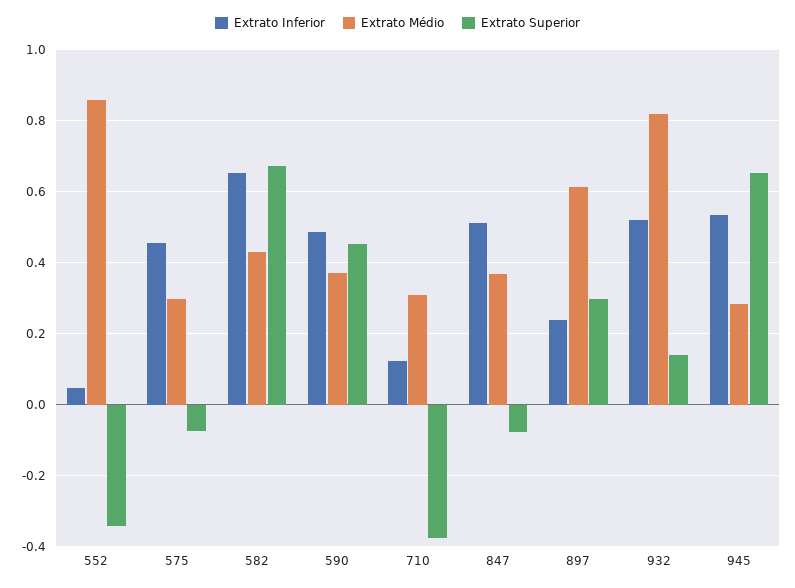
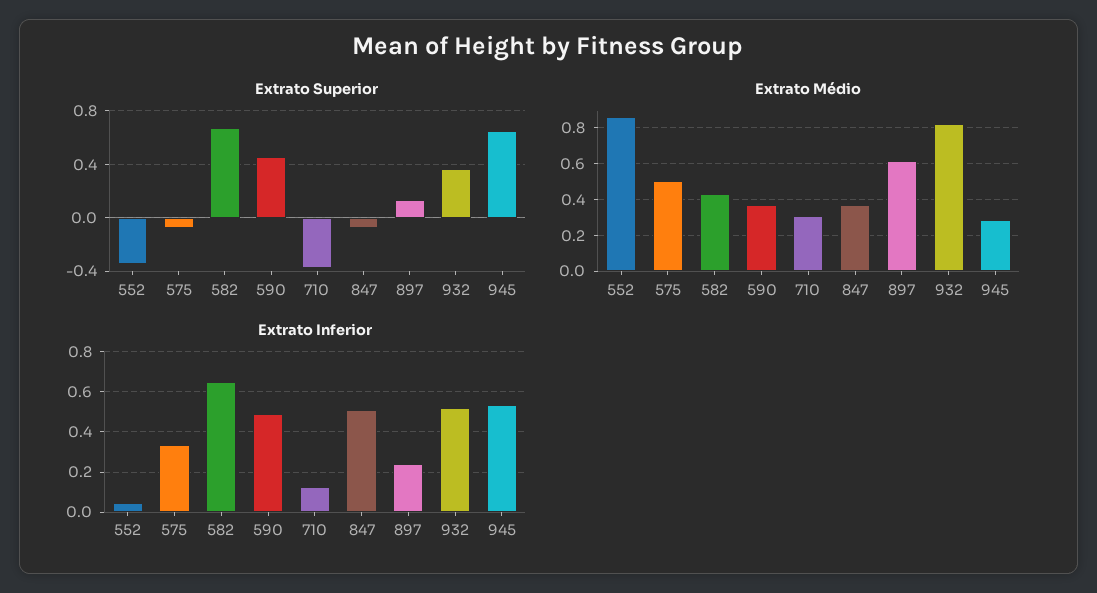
  {
    "Extrato Inferior": {
      "552": 0.04,
-     "575": 0.46,
+     "575": 0.35,
      "582": 0.66,
      "590": 0.48,
      "710": 0.12,
      "847": 0.52,
      "897": 0.24,
      "932": 0.52,
      "945": 0.54
    },
    "Extrato Médio": {
      "552": 0.86,
-     "575": 0.3,
+     "575": 0.5,
      "582": 0.42,
      "590": 0.38,
      "710": 0.3,
      "847": 0.36,
      "897": 0.62,
      "932": 0.82,
      "945": 0.28
    },
    "Extrato Superior": {
      "552": -0.34,
      "575": -0.08,
      "582": 0.68,
      "590": 0.46,
      "710": -0.38,
      "847": -0.08,
-     "897": 0.3,
+     "897": 0.15,
-     "932": 0.14,
+     "932": 0.35,
      "945": 0.66
    }
  }

